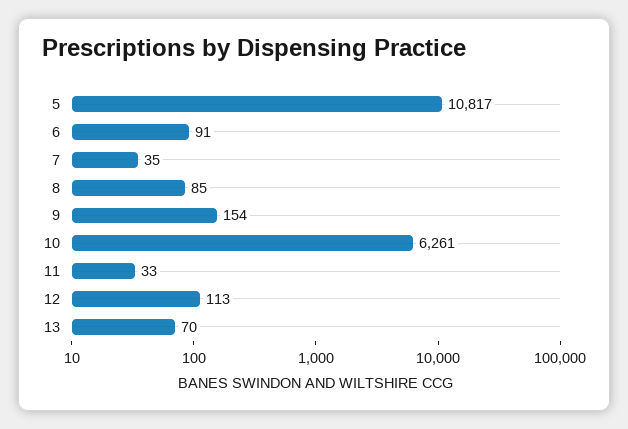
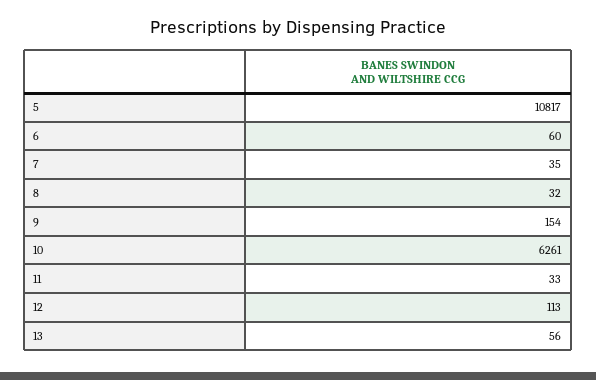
  {
    "5": 10817,
-   "6": 91,
+   "6": 60,
    "7": 35,
-   "8": 85,
+   "8": 32,
    "9": 154,
    "10": 6261,
    "11": 33,
    "12": 113,
-   "13": 70
+   "13": 56
  }

